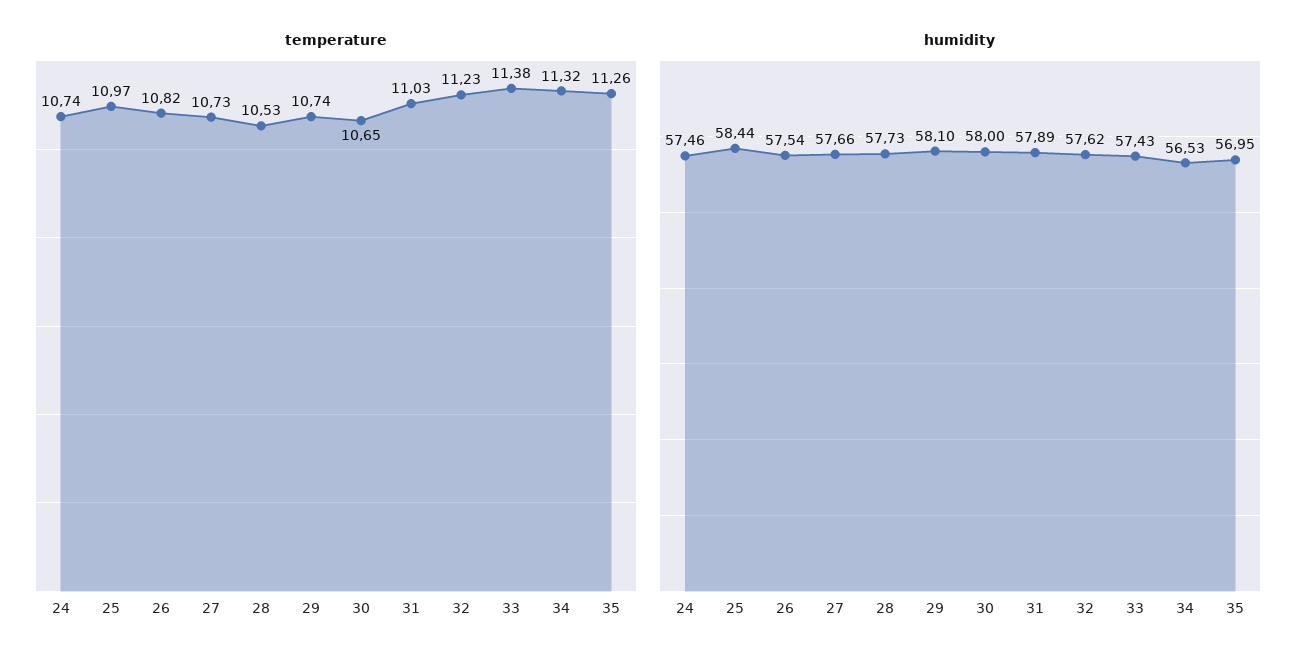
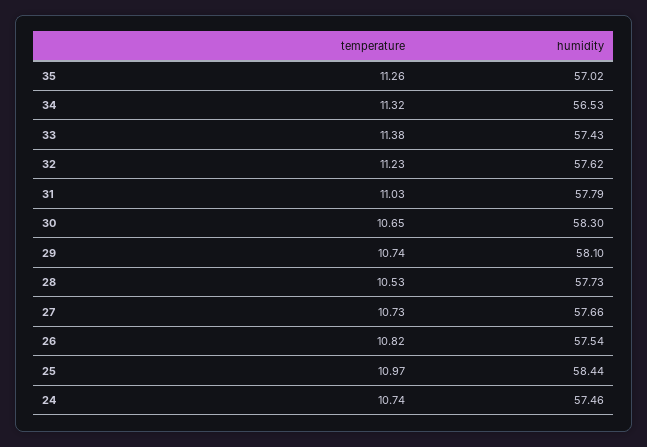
  {
    "temperature": {
      "24": 10.74,
      "25": 10.97,
      "26": 10.82,
      "27": 10.73,
      "28": 10.53,
      "29": 10.74,
      "30": 10.65,
      "31": 11.03,
      "32": 11.23,
      "33": 11.38,
      "34": 11.32,
      "35": 11.26
    },
    "humidity": {
      "24": 57.46,
      "25": 58.44,
      "26": 57.54,
      "27": 57.66,
      "28": 57.73,
      "29": 58.1,
-     "30": 58,
+     "30": 58.3,
-     "31": 57.89,
+     "31": 57.79,
      "32": 57.62,
      "33": 57.43,
      "34": 56.53,
-     "35": 56.95
+     "35": 57.02
    }
  }

